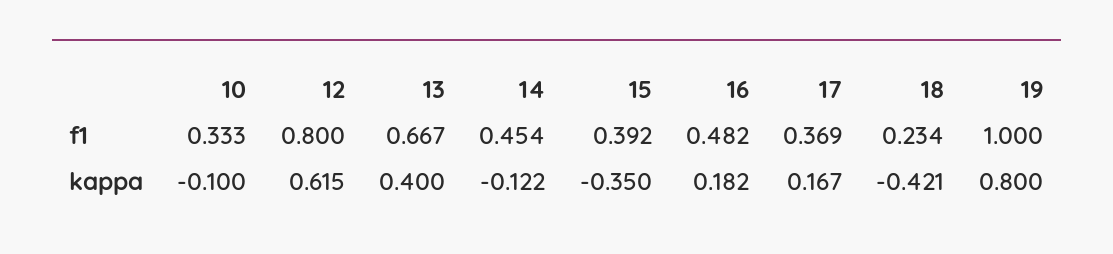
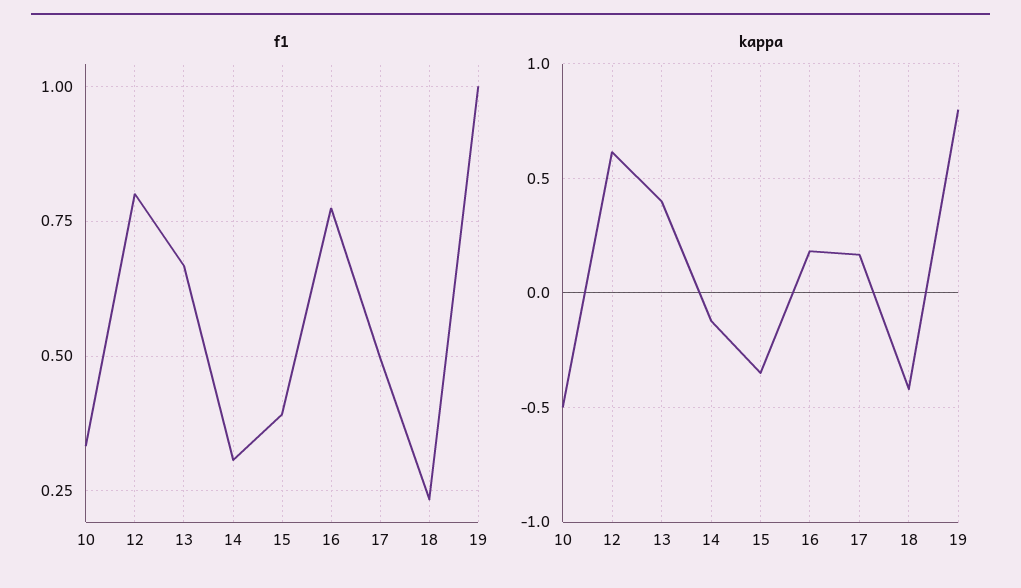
  {
    "f1": {
      "10": 0.333,
      "12": 0.8,
      "13": 0.667,
-     "14": 0.454,
+     "14": 0.3,
      "15": 0.392,
-     "16": 0.482,
+     "16": 0.775,
-     "17": 0.369,
+     "17": 0.5,
      "18": 0.234,
      "19": 1
    },
    "kappa": {
-     "10": -0.1,
+     "10": -0.5,
      "12": 0.615,
      "13": 0.4,
      "14": -0.122,
      "15": -0.35,
      "16": 0.182,
      "17": 0.167,
      "18": -0.421,
      "19": 0.8
    }
  }

